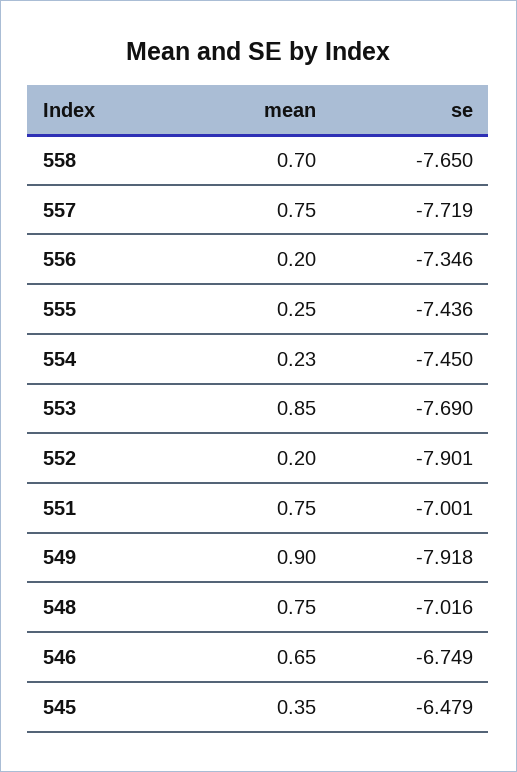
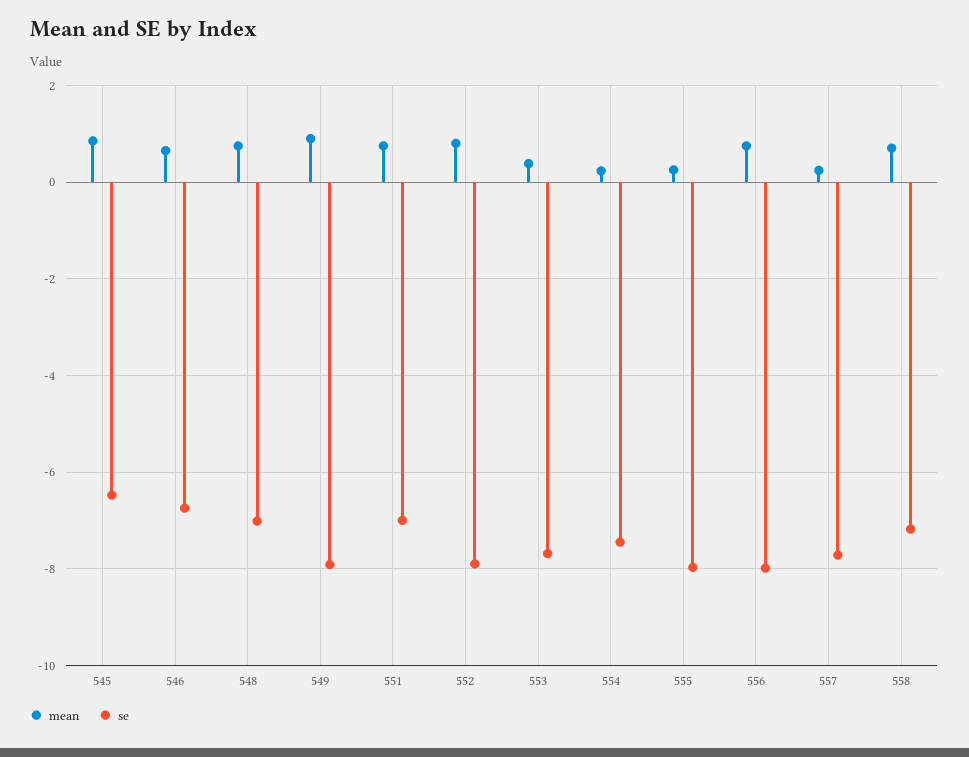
  {
    "mean": {
      "558": 0.7,
-     "557": 0.75,
+     "557": 0.2,
-     "556": 0.2,
+     "556": 0.8,
      "555": 0.25,
      "554": 0.23,
-     "553": 0.85,
+     "553": 0.4,
-     "552": 0.2,
+     "552": 0.8,
      "551": 0.75,
      "549": 0.9,
      "548": 0.75,
      "546": 0.65,
-     "545": 0.35
+     "545": 0.8
    },
    "se": {
-     "558": -7.65,
+     "558": -7.2,
      "557": -7.719,
-     "556": -7.346,
+     "556": -8,
-     "555": -7.436,
+     "555": -8,
      "554": -7.45,
      "553": -7.69,
      "552": -7.901,
      "551": -7.001,
      "549": -7.918,
      "548": -7.016,
      "546": -6.749,
      "545": -6.479
    }
  }

